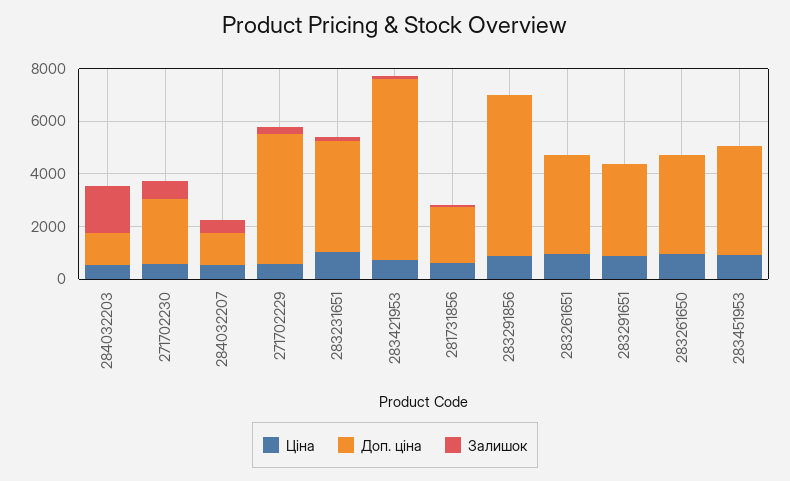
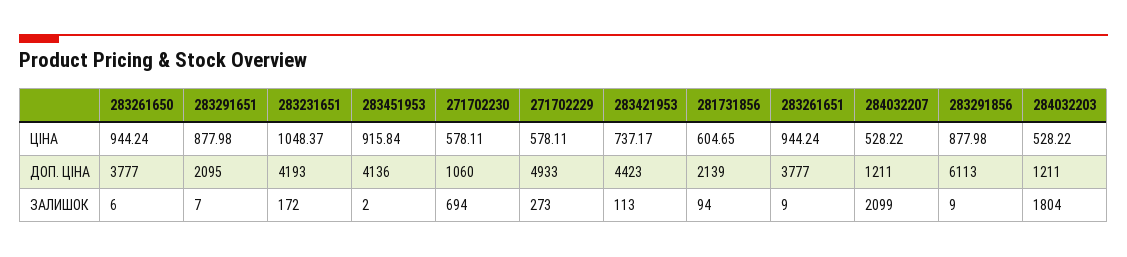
  {
    "Ціна": {
      "284032203": 528.22,
      "271702230": 578.11,
      "284032207": 528.22,
      "271702229": 578.11,
      "283231651": 1048.37,
      "283421953": 737.17,
      "281731856": 604.65,
      "283291856": 877.98,
      "283261651": 944.24,
      "283291651": 877.98,
      "283261650": 944.24,
      "283451953": 915.84
    },
    "Доп. ціна": {
      "284032203": 1211,
-     "271702230": 2500,
+     "271702230": 1060,
      "284032207": 1211,
      "271702229": 4933,
      "283231651": 4193,
-     "283421953": 7000,
+     "283421953": 4423,
      "281731856": 2139,
      "283291856": 6113,
      "283261651": 3777,
-     "283291651": 3500,
+     "283291651": 2095,
      "283261650": 3777,
      "283451953": 4136
    },
    "Залишок": {
      "284032203": 1804,
      "271702230": 694,
-     "284032207": 500,
+     "284032207": 2099,
      "271702229": 273,
      "283231651": 172,
      "283421953": 113,
      "281731856": 94,
      "283291856": 9,
      "283261651": 9,
      "283291651": 7,
      "283261650": 6,
      "283451953": 2
    }
  }

